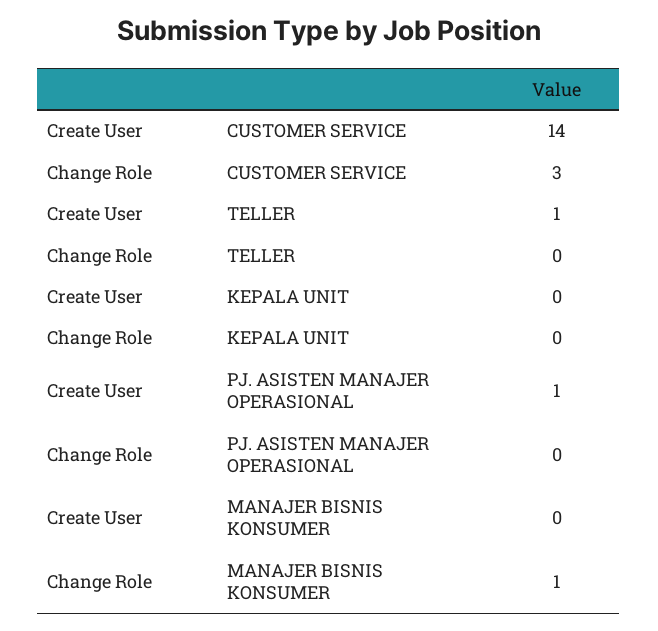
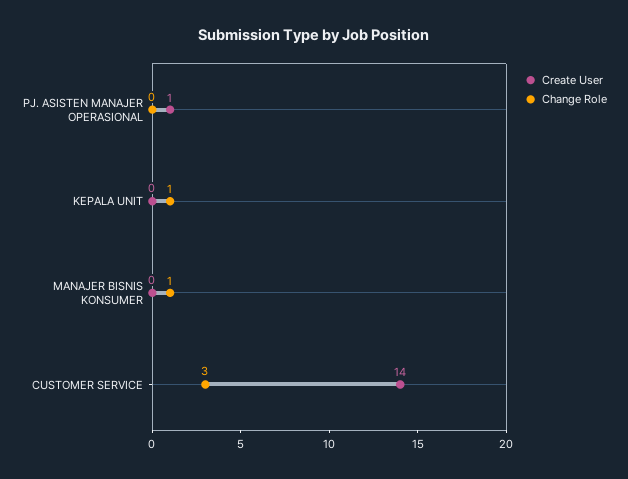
  {
    "Create User": {
      "CUSTOMER SERVICE": 14,
-     "TELLER": 1,
      "KEPALA UNIT": 0,
      "PJ. ASISTEN MANAJER OPERASIONAL": 1,
      "MANAJER BISNIS KONSUMER": 0
    },
    "Change Role": {
      "CUSTOMER SERVICE": 3,
-     "TELLER": 0,
-     "KEPALA UNIT": 0,
+     "KEPALA UNIT": 1,
      "PJ. ASISTEN MANAJER OPERASIONAL": 0,
      "MANAJER BISNIS KONSUMER": 1
    }
  }

